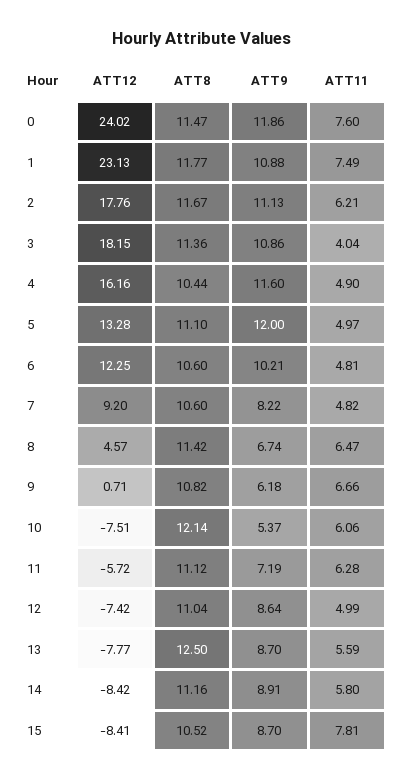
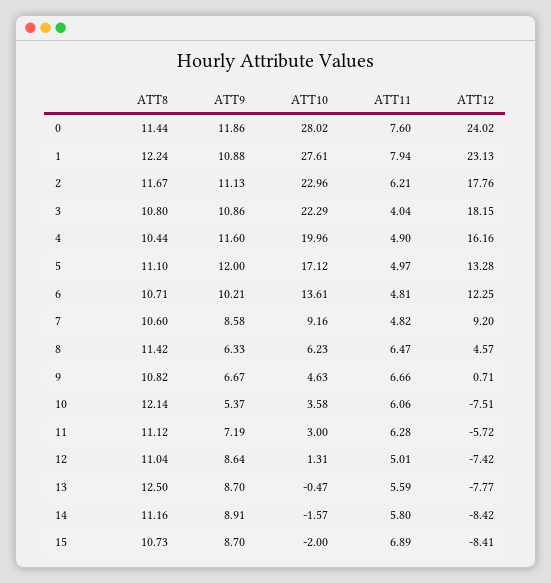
  {
    "ATT12": {
      "0": 24.02,
      "1": 23.13,
      "2": 17.76,
      "3": 18.15,
      "4": 16.16,
      "5": 13.28,
      "6": 12.25,
      "7": 9.2,
      "8": 4.57,
      "9": 0.71,
      "10": -7.51,
      "11": -5.72,
      "12": -7.42,
      "13": -7.77,
      "14": -8.42,
      "15": -8.41
    },
    "ATT8": {
-     "0": 11.47,
+     "0": 11.44,
-     "1": 11.77,
+     "1": 12.24,
      "2": 11.67,
-     "3": 11.36,
+     "3": 10.8,
      "4": 10.44,
      "5": 11.1,
-     "6": 10.6,
+     "6": 10.71,
      "7": 10.6,
      "8": 11.42,
      "9": 10.82,
      "10": 12.14,
      "11": 11.12,
      "12": 11.04,
      "13": 12.5,
      "14": 11.16,
-     "15": 10.52
+     "15": 10.73
    },
    "ATT9": {
      "0": 11.86,
      "1": 10.88,
      "2": 11.13,
      "3": 10.86,
      "4": 11.6,
      "5": 12,
      "6": 10.21,
-     "7": 8.22,
+     "7": 8.58,
-     "8": 6.74,
+     "8": 6.33,
-     "9": 6.18,
+     "9": 6.67,
      "10": 5.37,
      "11": 7.19,
      "12": 8.64,
      "13": 8.7,
      "14": 8.91,
      "15": 8.7
    },
    "ATT11": {
      "0": 7.6,
-     "1": 7.49,
+     "1": 7.94,
      "2": 6.21,
      "3": 4.04,
      "4": 4.9,
      "5": 4.97,
      "6": 4.81,
      "7": 4.82,
      "8": 6.47,
      "9": 6.66,
      "10": 6.06,
      "11": 6.28,
-     "12": 4.99,
+     "12": 5.01,
      "13": 5.59,
      "14": 5.8,
-     "15": 7.81
+     "15": 6.89
-   }
+   },
+   "ATT10": {
+     "0": 28.02,
+     "1": 27.61,
+     "2": 22.96,
+     "3": 22.29,
+     "4": 19.96,
+     "5": 17.12,
+     "6": 13.61,
+     "7": 9.16,
+     "8": 6.23,
+     "9": 4.63,
+     "10": 3.58,
+     "11": 3,
+     "12": 1.31,
+     "13": -0.47,
+     "14": -1.57,
+     "15": -2
+   }
  }

